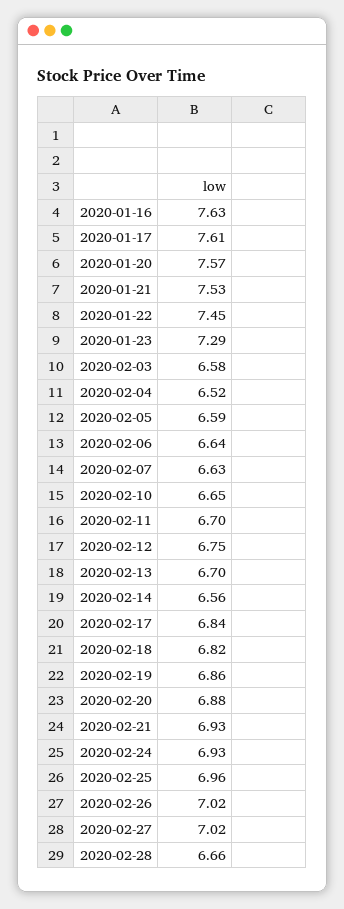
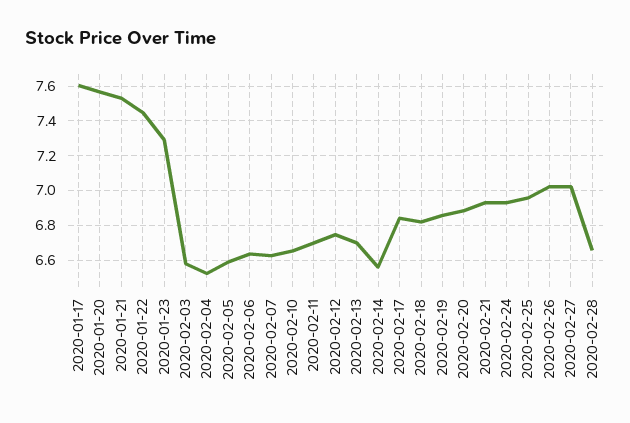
  {
-   "2020-01-16": 7.63,
    "2020-01-17": 7.61,
    "2020-01-20": 7.57,
    "2020-01-21": 7.53,
    "2020-01-22": 7.45,
    "2020-01-23": 7.29,
    "2020-02-03": 6.58,
    "2020-02-04": 6.52,
    "2020-02-05": 6.59,
    "2020-02-06": 6.64,
    "2020-02-07": 6.63,
    "2020-02-10": 6.65,
    "2020-02-11": 6.7,
    "2020-02-12": 6.75,
    "2020-02-13": 6.7,
    "2020-02-14": 6.56,
    "2020-02-17": 6.84,
    "2020-02-18": 6.82,
    "2020-02-19": 6.86,
    "2020-02-20": 6.88,
    "2020-02-21": 6.93,
    "2020-02-24": 6.93,
    "2020-02-25": 6.96,
    "2020-02-26": 7.02,
    "2020-02-27": 7.02,
    "2020-02-28": 6.66
  }

